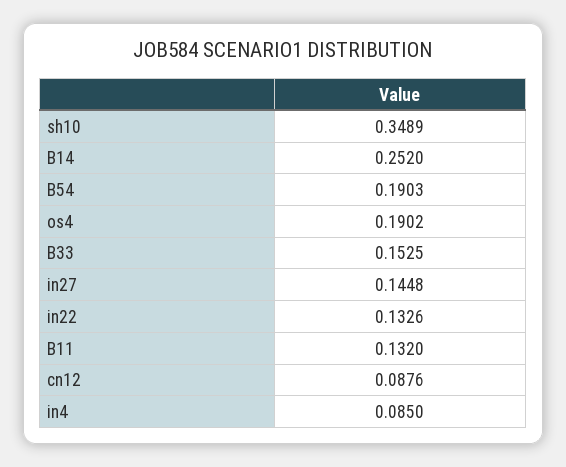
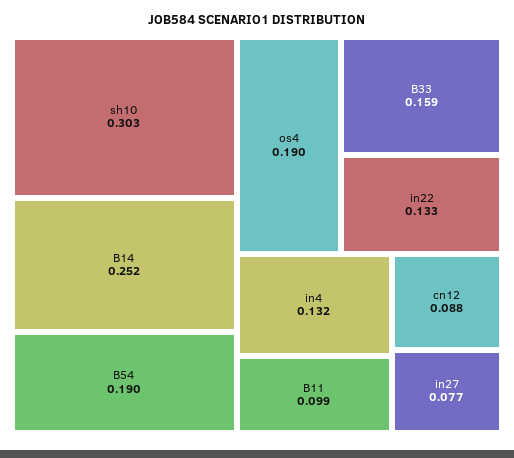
  {
-   "sh10": 0.3489,
+   "sh10": 0.303,
    "B14": 0.252,
    "B54": 0.1903,
    "os4": 0.1902,
-   "B33": 0.1525,
+   "B33": 0.159,
-   "in27": 0.1448,
+   "in27": 0.077,
    "in22": 0.1326,
-   "B11": 0.132,
+   "B11": 0.099,
    "cn12": 0.0876,
-   "in4": 0.085
+   "in4": 0.132
  }

